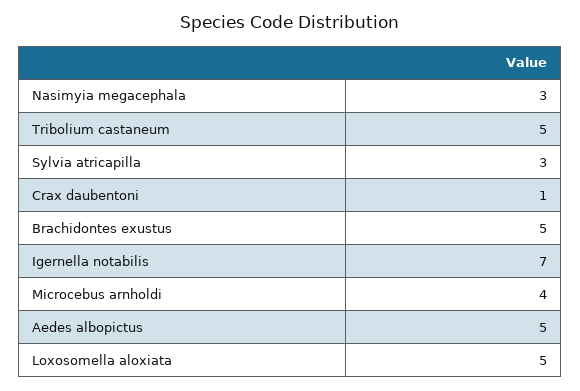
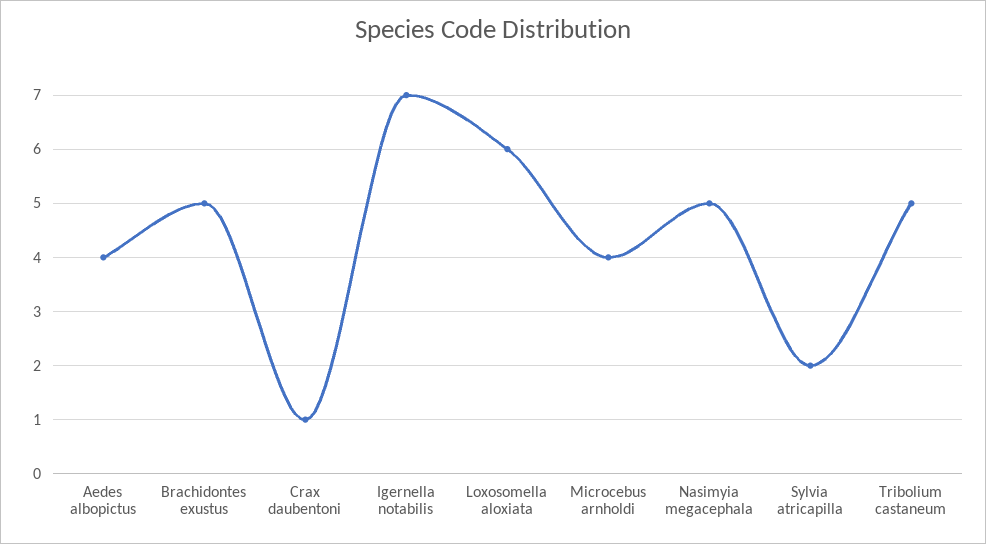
  {
-   "Nasimyia megacephala": 3,
+   "Nasimyia megacephala": 5,
    "Tribolium castaneum": 5,
-   "Sylvia atricapilla": 3,
+   "Sylvia atricapilla": 2,
    "Crax daubentoni": 1,
    "Brachidontes exustus": 5,
    "Igernella notabilis": 7,
    "Microcebus arnholdi": 4,
-   "Aedes albopictus": 5,
+   "Aedes albopictus": 4,
-   "Loxosomella aloxiata": 5
+   "Loxosomella aloxiata": 6
  }

